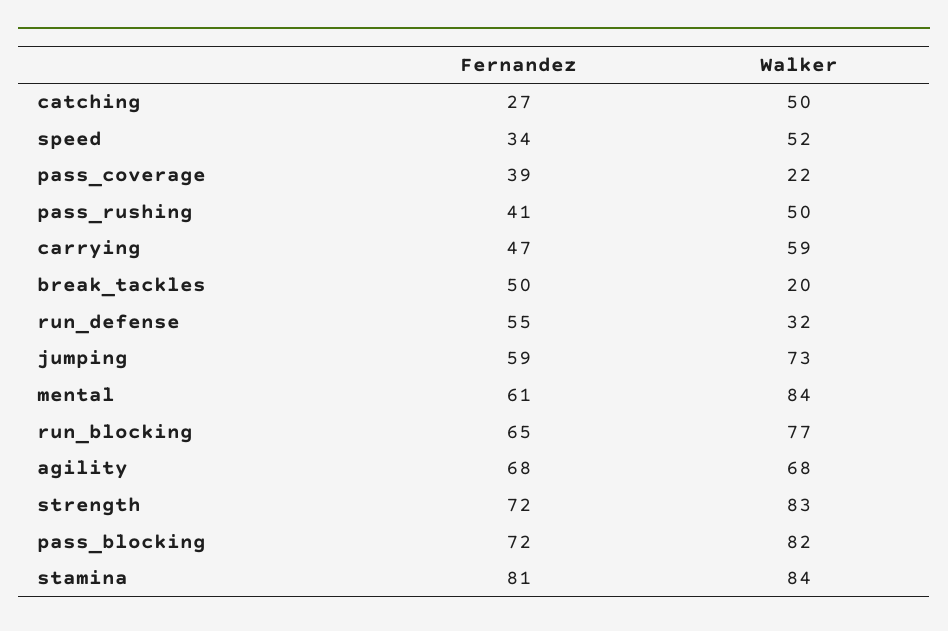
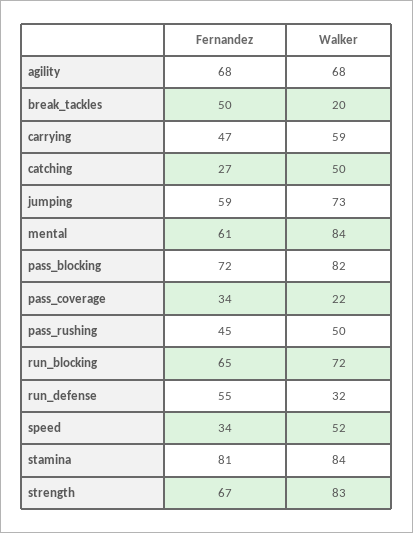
  {
    "Fernandez": {
      "catching": 27,
      "speed": 34,
-     "pass_coverage": 39,
+     "pass_coverage": 34,
-     "pass_rushing": 41,
+     "pass_rushing": 45,
      "carrying": 47,
      "break_tackles": 50,
      "run_defense": 55,
      "jumping": 59,
      "mental": 61,
      "run_blocking": 65,
      "agility": 68,
-     "strength": 72,
+     "strength": 67,
      "pass_blocking": 72,
      "stamina": 81
    },
    "Walker": {
      "catching": 50,
      "speed": 52,
      "pass_coverage": 22,
      "pass_rushing": 50,
      "carrying": 59,
      "break_tackles": 20,
      "run_defense": 32,
      "jumping": 73,
      "mental": 84,
-     "run_blocking": 77,
+     "run_blocking": 72,
      "agility": 68,
      "strength": 83,
      "pass_blocking": 82,
      "stamina": 84
    }
  }

